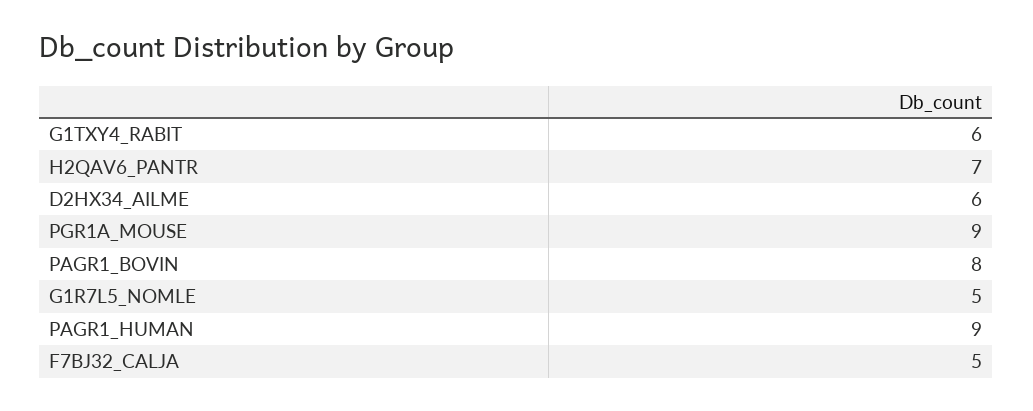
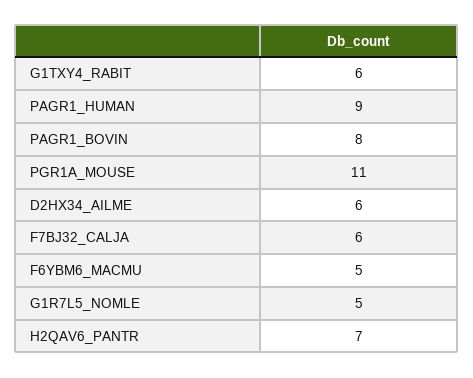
  {
    "G1TXY4_RABIT": 6,
    "H2QAV6_PANTR": 7,
    "D2HX34_AILME": 6,
-   "PGR1A_MOUSE": 9,
+   "PGR1A_MOUSE": 11,
    "PAGR1_BOVIN": 8,
    "G1R7L5_NOMLE": 5,
    "PAGR1_HUMAN": 9,
-   "F7BJ32_CALJA": 5
+   "F7BJ32_CALJA": 6,
+   "F6YBM6_MACMU": 5
  }

